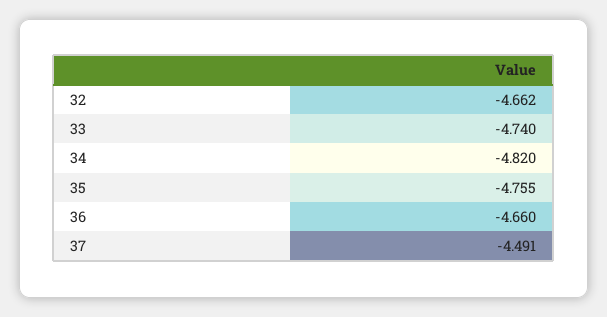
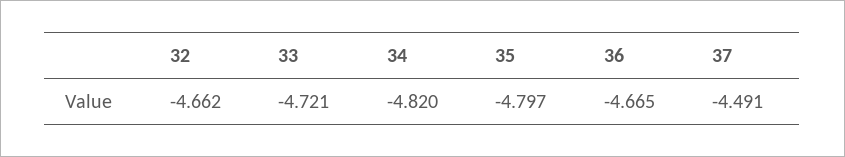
  {
    "32": -4.662,
-   "33": -4.74,
+   "33": -4.721,
    "34": -4.82,
-   "35": -4.755,
+   "35": -4.797,
-   "36": -4.66,
+   "36": -4.665,
    "37": -4.491
  }

